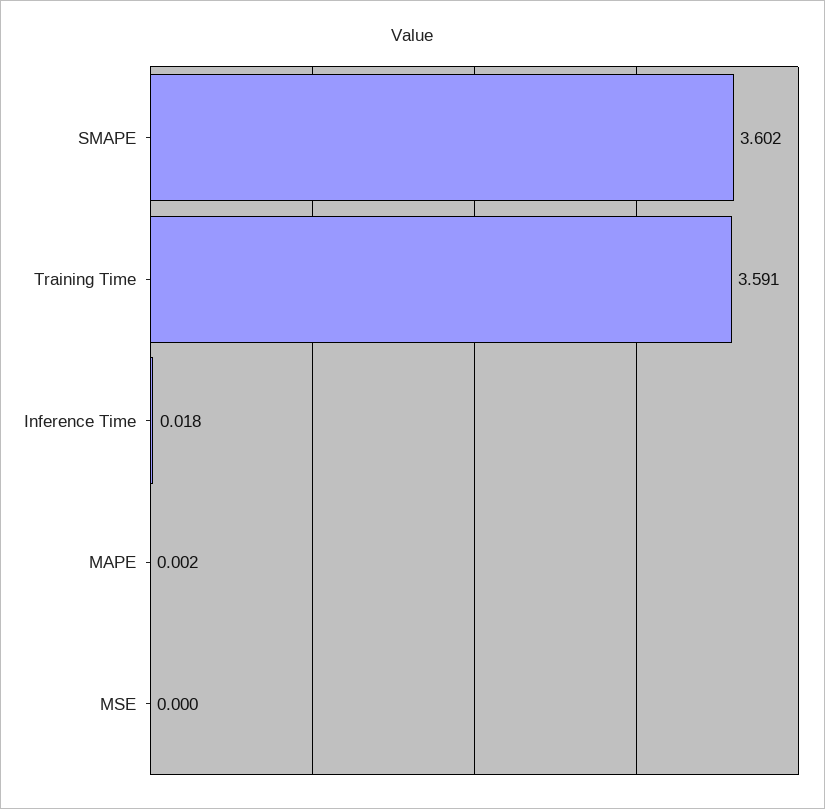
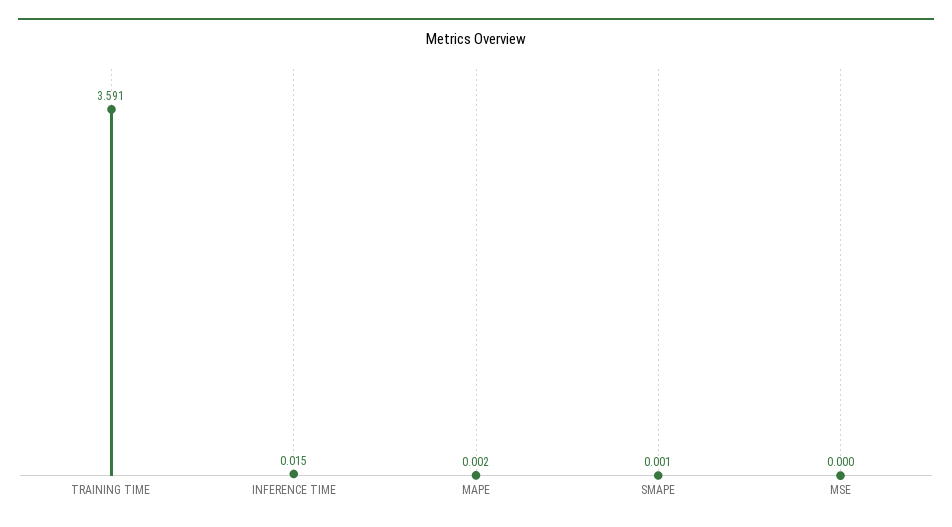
  {
-   "SMAPE": 3.602,
+   "SMAPE": 0.001,
    "Training Time": 3.591,
-   "Inference Time": 0.018,
+   "Inference Time": 0.015,
    "MAPE": 0.002,
    "MSE": 0
  }

